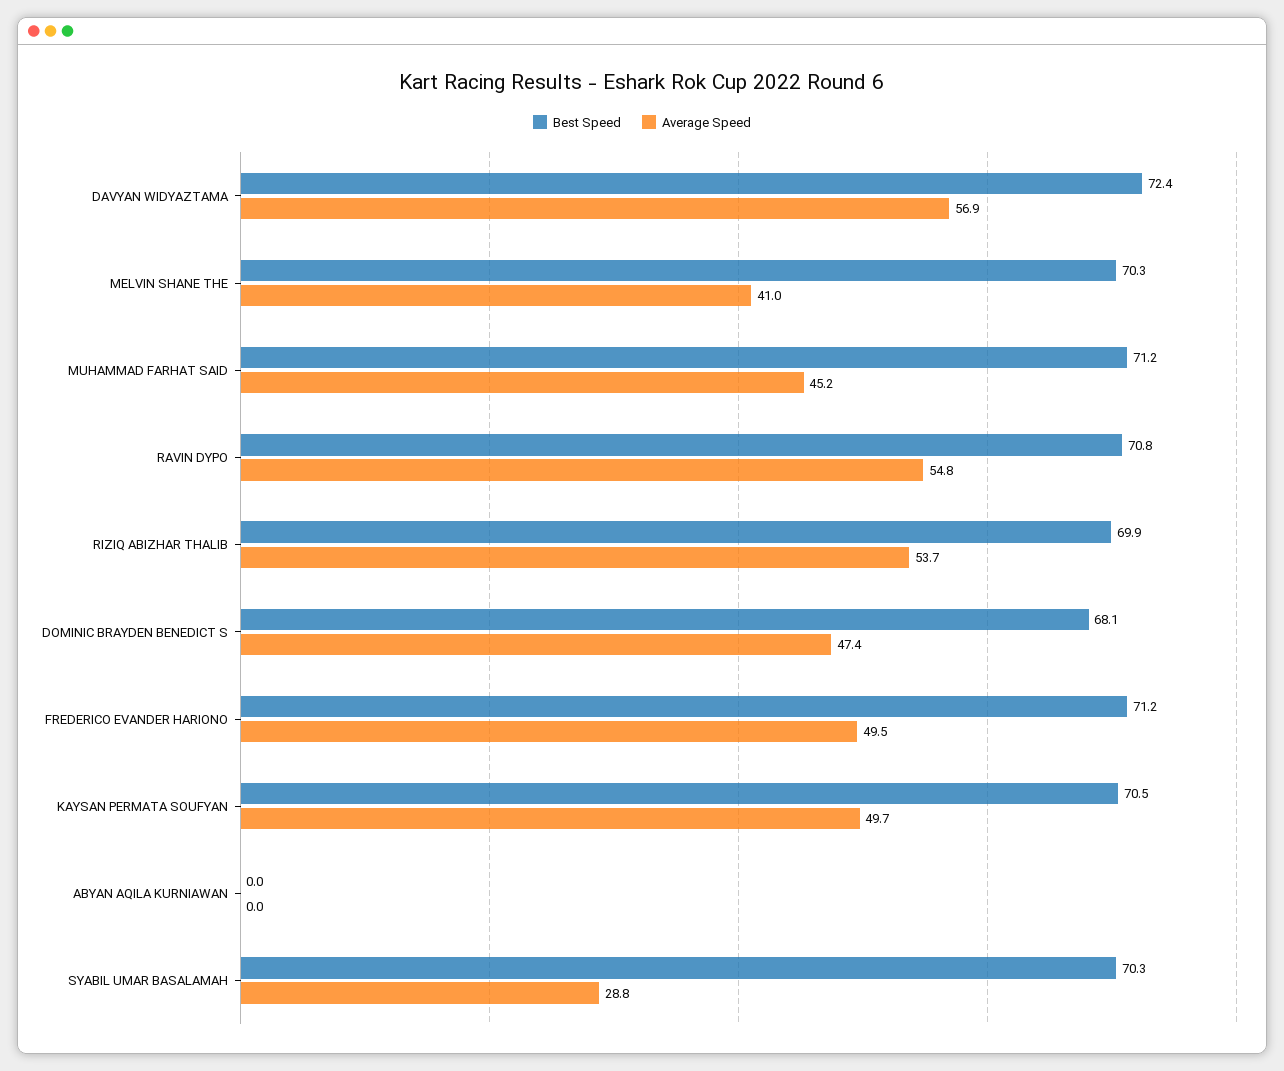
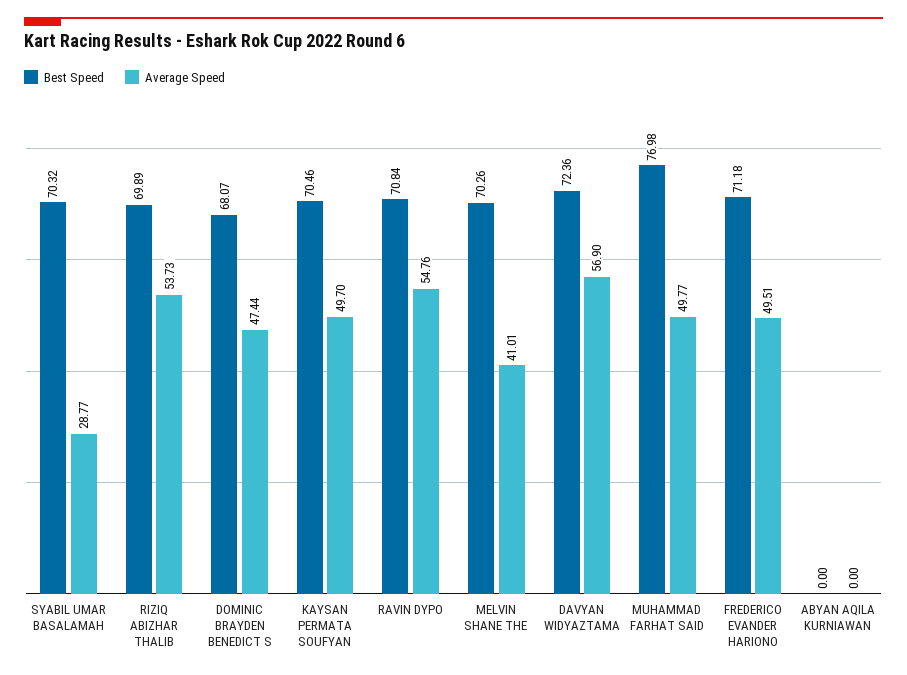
  {
    "Best Speed": {
      "DAVYAN WIDYAZTAMA": 72.36,
      "MELVIN SHANE THE": 70.26,
-     "MUHAMMAD FARHAT SAID": 71.2,
+     "MUHAMMAD FARHAT SAID": 76.98,
      "RAVIN DYPO": 70.84,
      "RIZIQ ABIZHAR THALIB": 69.89,
      "DOMINIC BRAYDEN BENEDICT S": 68.07,
      "FREDERICO EVANDER HARIONO": 71.18,
      "KAYSAN PERMATA SOUFYAN": 70.46,
      "ABYAN AQILA KURNIAWAN": 0,
      "SYABIL UMAR BASALAMAH": 70.32
    },
    "Average Speed": {
      "DAVYAN WIDYAZTAMA": 56.9,
      "MELVIN SHANE THE": 41.01,
-     "MUHAMMAD FARHAT SAID": 45.2,
+     "MUHAMMAD FARHAT SAID": 49.77,
      "RAVIN DYPO": 54.76,
      "RIZIQ ABIZHAR THALIB": 53.73,
      "DOMINIC BRAYDEN BENEDICT S": 47.44,
      "FREDERICO EVANDER HARIONO": 49.51,
      "KAYSAN PERMATA SOUFYAN": 49.7,
      "ABYAN AQILA KURNIAWAN": 0,
      "SYABIL UMAR BASALAMAH": 28.77
    }
  }

